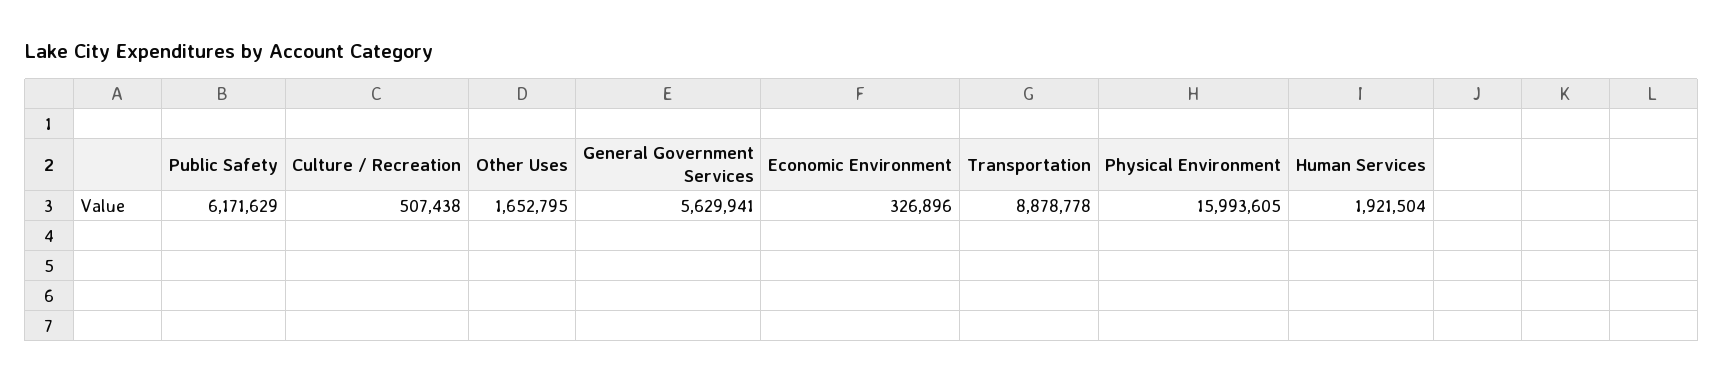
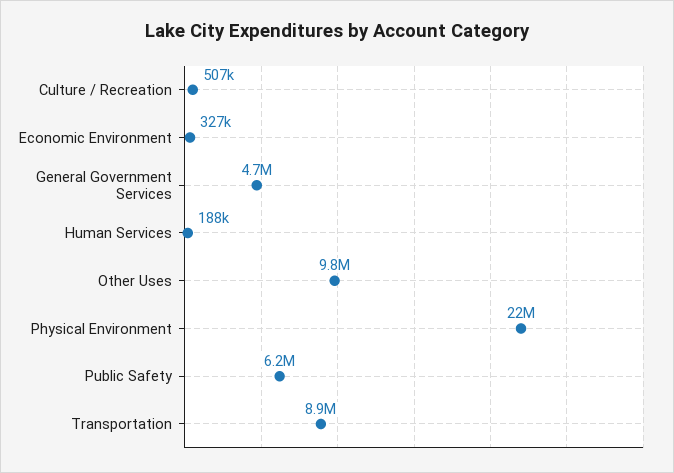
  {
    "Public Safety": 6171629,
    "Culture / Recreation": 507438,
-   "Other Uses": 1652795,
+   "Other Uses": 9800000,
-   "General Government Services": 5629941,
+   "General Government Services": 4700000,
    "Economic Environment": 326896,
    "Transportation": 8878778,
-   "Physical Environment": 15993605,
+   "Physical Environment": 22000000,
-   "Human Services": 1921504
+   "Human Services": 188000
  }

